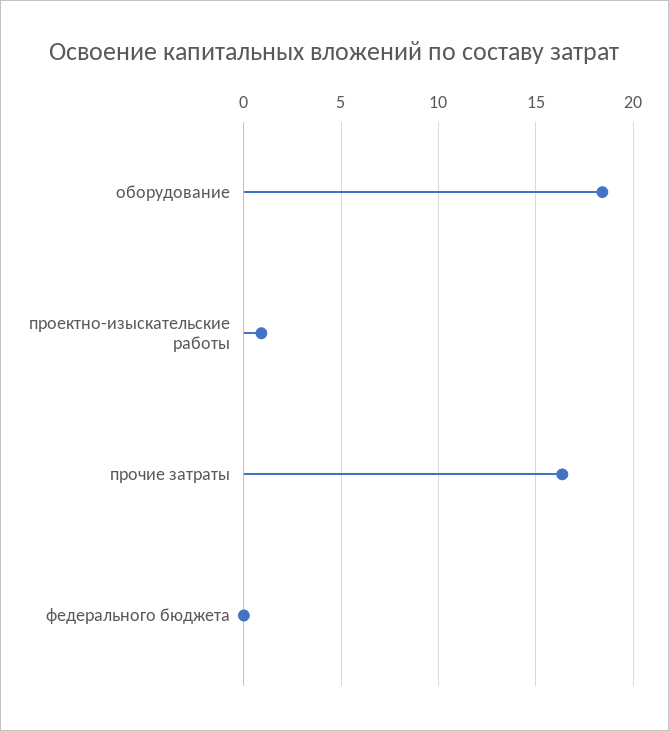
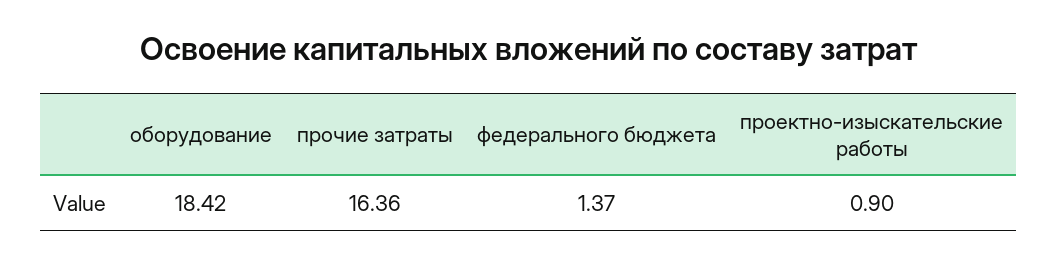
  {
    "оборудование": 18.42,
    "проектно-изыскательские работы": 0.9,
    "прочие затраты": 16.36,
-   "федерального бюджета": 0
+   "федерального бюджета": 1.37
  }

